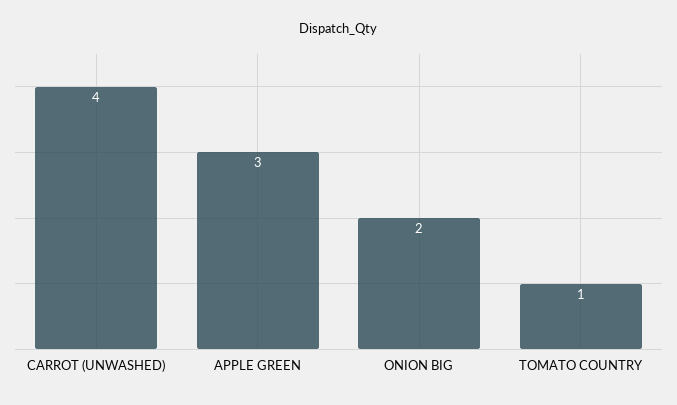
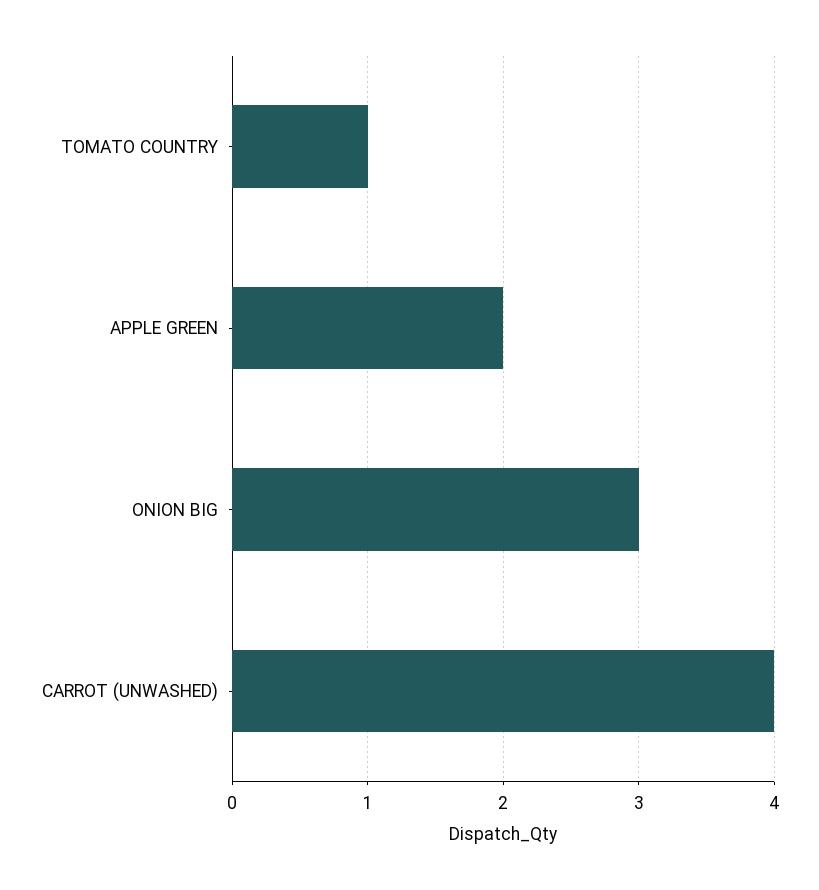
  {
    "CARROT (UNWASHED)": 4,
-   "APPLE GREEN": 3,
+   "APPLE GREEN": 2,
-   "ONION BIG": 2,
+   "ONION BIG": 3,
    "TOMATO COUNTRY": 1
  }

